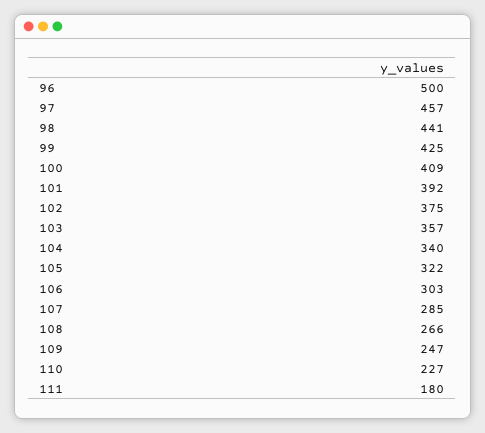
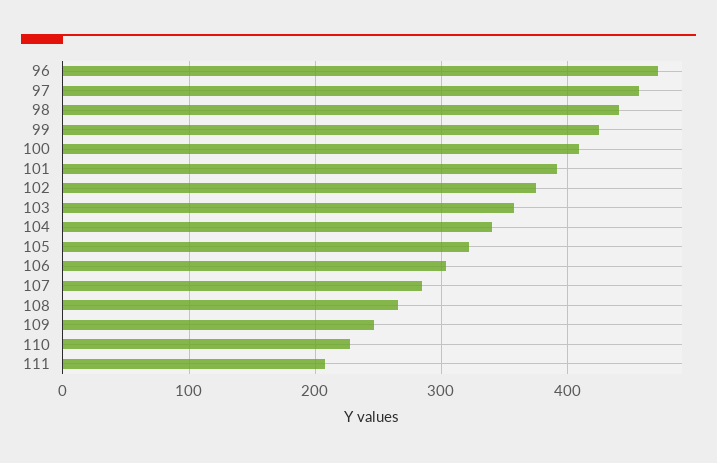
  {
-   "96": 500,
+   "96": 470,
    "97": 457,
    "98": 441,
    "99": 425,
    "100": 409,
    "101": 392,
    "102": 375,
    "103": 357,
    "104": 340,
    "105": 322,
    "106": 303,
    "107": 285,
    "108": 266,
    "109": 247,
    "110": 227,
-   "111": 180
+   "111": 210
  }

